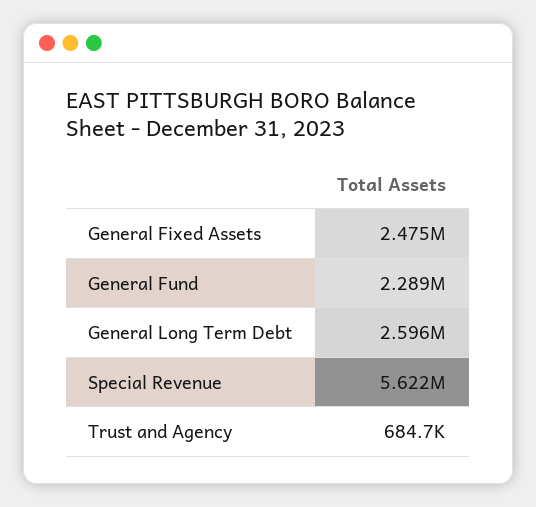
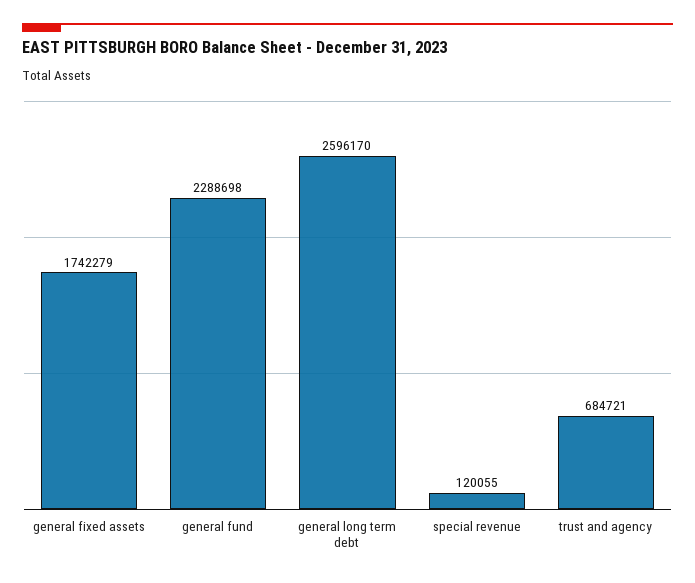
  {
-   "General Fixed Assets": 2475000,
+   "General Fixed Assets": 1742279,
    "General Fund": 2288698,
    "General Long Term Debt": 2596170,
-   "Special Revenue": 5622000,
+   "Special Revenue": 120055,
    "Trust and Agency": 684721
  }

